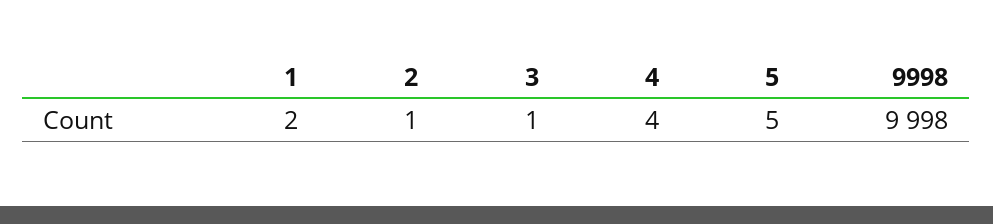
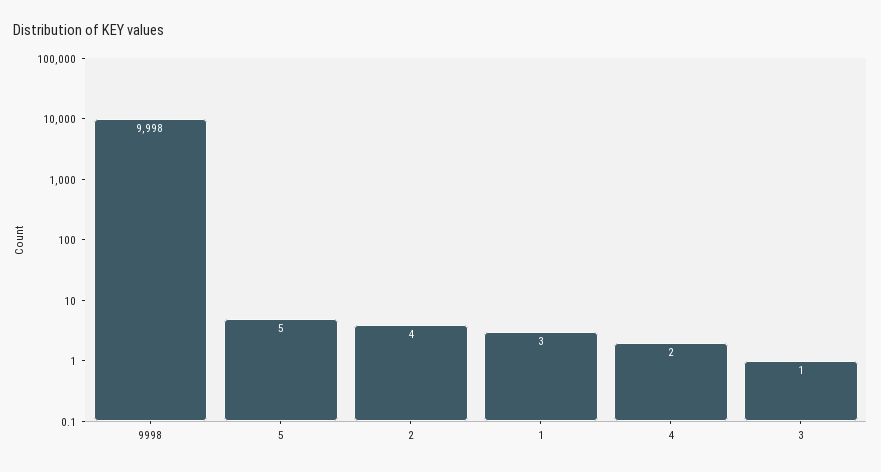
  {
-   "1": 2,
+   "1": 3,
-   "2": 1,
+   "2": 4,
    "3": 1,
-   "4": 4,
+   "4": 2,
    "5": 5,
    "9998": 9998
  }

